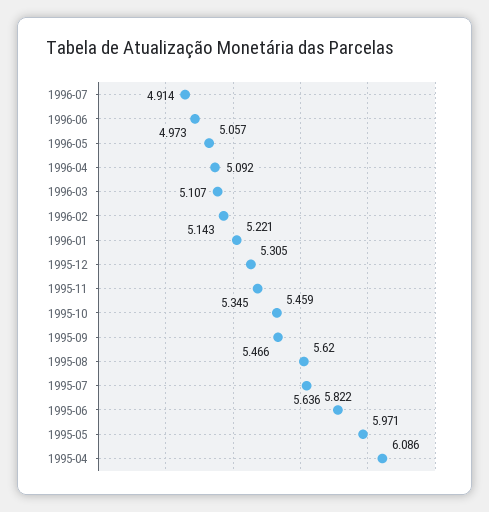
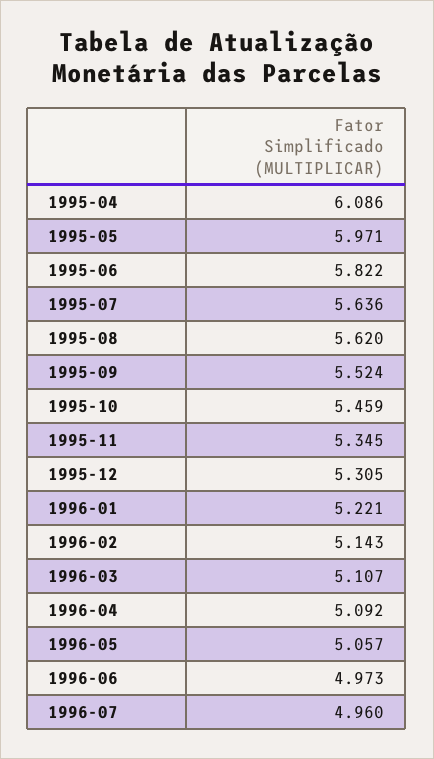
  {
-   "1996-07": 4.914,
+   "1996-07": 4.96,
    "1996-06": 4.973,
    "1996-05": 5.057,
    "1996-04": 5.092,
    "1996-03": 5.107,
    "1996-02": 5.143,
    "1996-01": 5.221,
    "1995-12": 5.305,
    "1995-11": 5.345,
    "1995-10": 5.459,
-   "1995-09": 5.466,
+   "1995-09": 5.524,
    "1995-08": 5.62,
    "1995-07": 5.636,
    "1995-06": 5.822,
    "1995-05": 5.971,
    "1995-04": 6.086
  }

